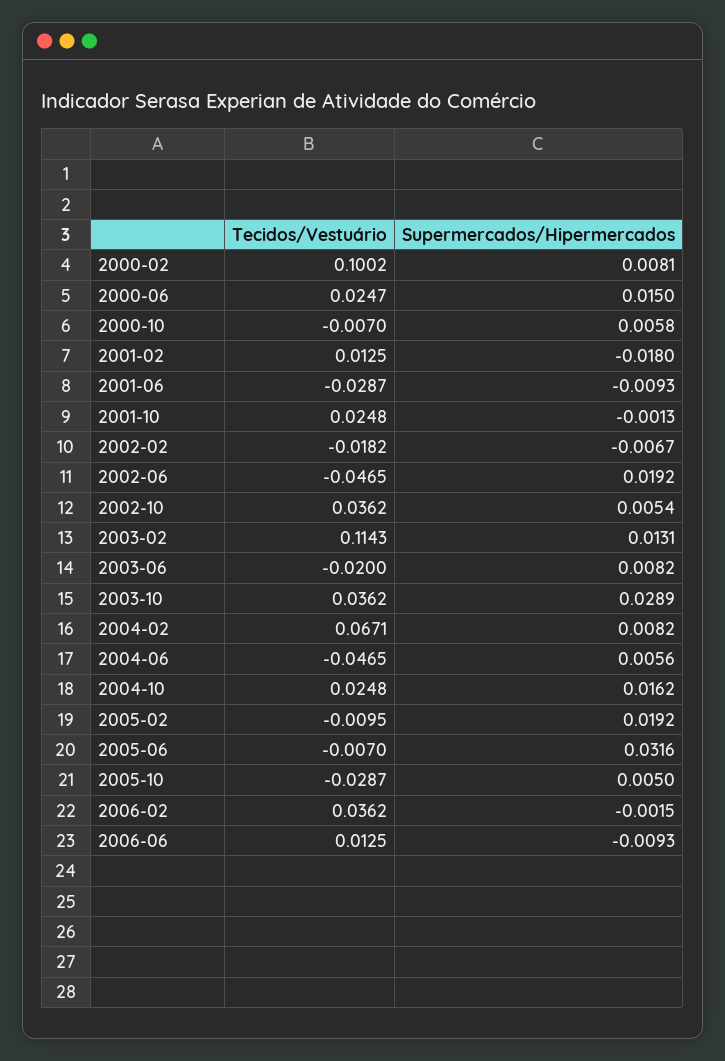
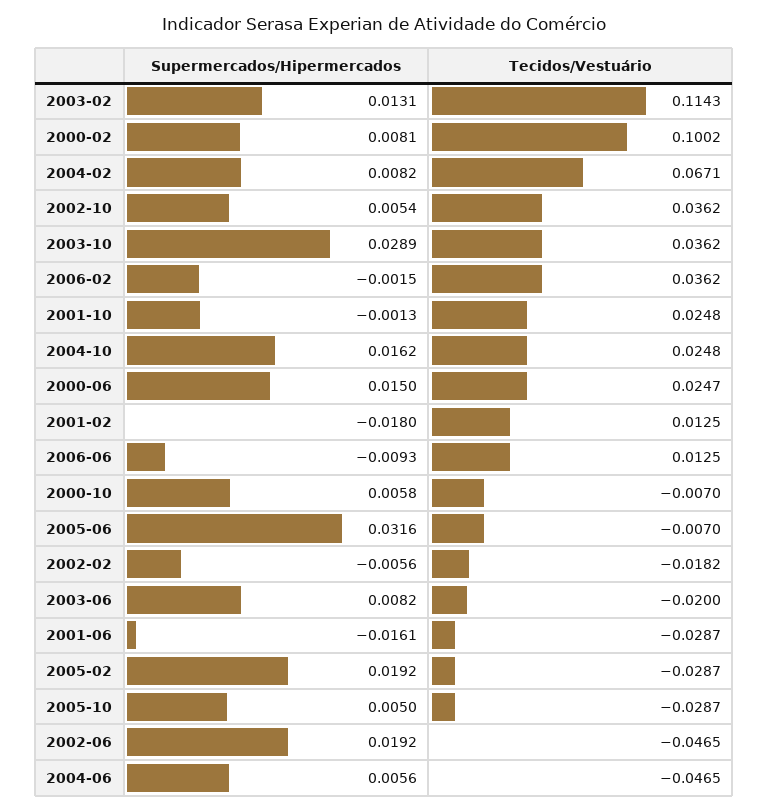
  {
    "Tecidos/Vestuário": {
      "2000-02": 0.1002,
      "2000-06": 0.0247,
      "2000-10": -0.007,
      "2001-02": 0.0125,
      "2001-06": -0.0287,
      "2001-10": 0.0248,
      "2002-02": -0.0182,
      "2002-06": -0.0465,
      "2002-10": 0.0362,
      "2003-02": 0.1143,
      "2003-06": -0.02,
      "2003-10": 0.0362,
      "2004-02": 0.0671,
      "2004-06": -0.0465,
      "2004-10": 0.0248,
-     "2005-02": -0.0095,
+     "2005-02": -0.0287,
      "2005-06": -0.007,
      "2005-10": -0.0287,
      "2006-02": 0.0362,
      "2006-06": 0.0125
    },
    "Supermercados/Hipermercados": {
      "2000-02": 0.0081,
      "2000-06": 0.015,
      "2000-10": 0.0058,
      "2001-02": -0.018,
-     "2001-06": -0.0093,
+     "2001-06": -0.0161,
      "2001-10": -0.0013,
-     "2002-02": -0.0067,
+     "2002-02": -0.0056,
      "2002-06": 0.0192,
      "2002-10": 0.0054,
      "2003-02": 0.0131,
      "2003-06": 0.0082,
      "2003-10": 0.0289,
      "2004-02": 0.0082,
      "2004-06": 0.0056,
      "2004-10": 0.0162,
      "2005-02": 0.0192,
      "2005-06": 0.0316,
      "2005-10": 0.005,
      "2006-02": -0.0015,
      "2006-06": -0.0093
    }
  }

